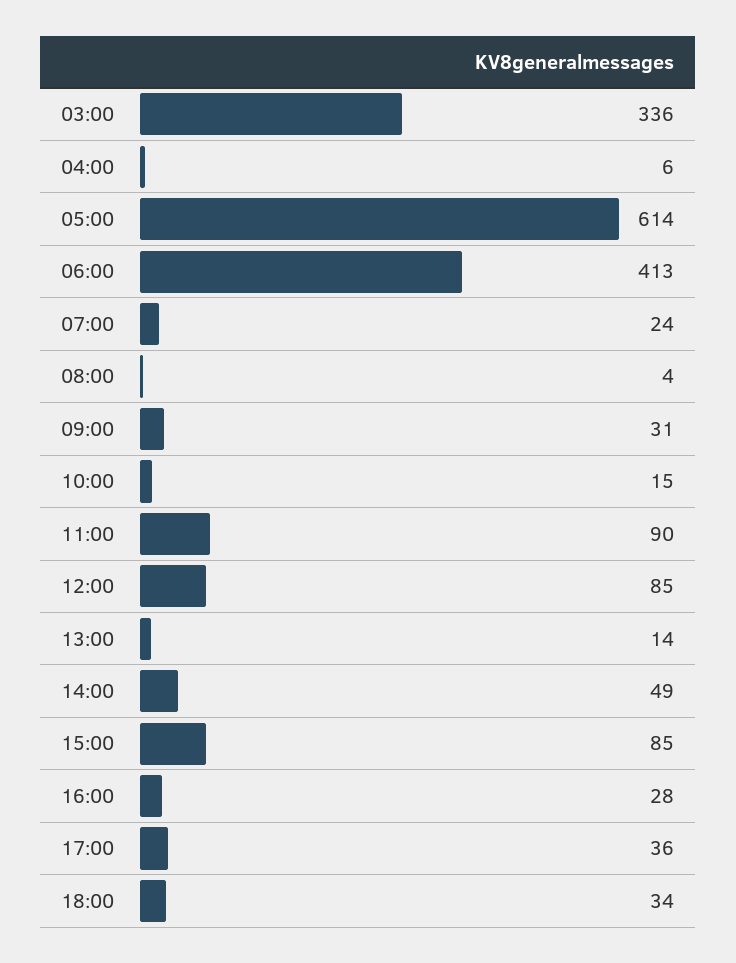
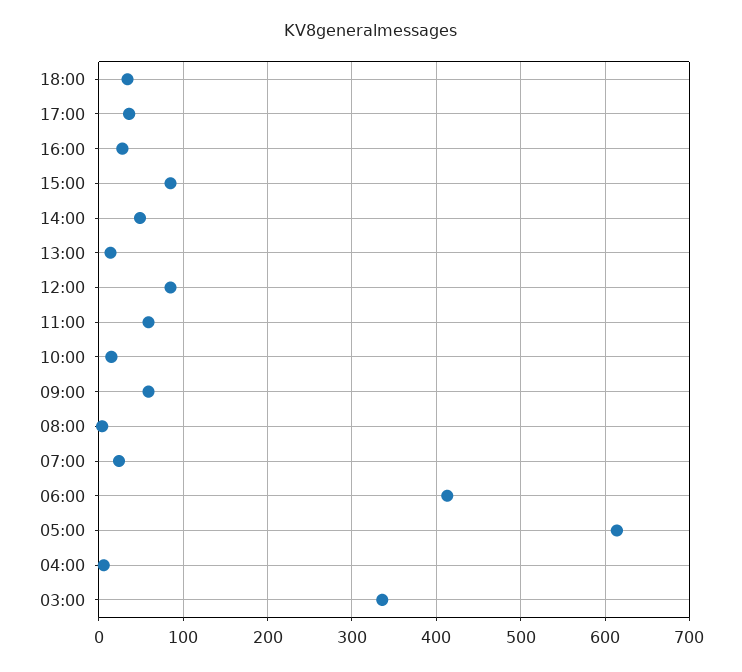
  {
    "03:00": 336,
    "04:00": 6,
    "05:00": 614,
    "06:00": 413,
    "07:00": 24,
    "08:00": 4,
-   "09:00": 31,
+   "09:00": 60,
    "10:00": 15,
-   "11:00": 90,
+   "11:00": 60,
    "12:00": 85,
    "13:00": 14,
    "14:00": 49,
    "15:00": 85,
    "16:00": 28,
    "17:00": 36,
    "18:00": 34
  }

